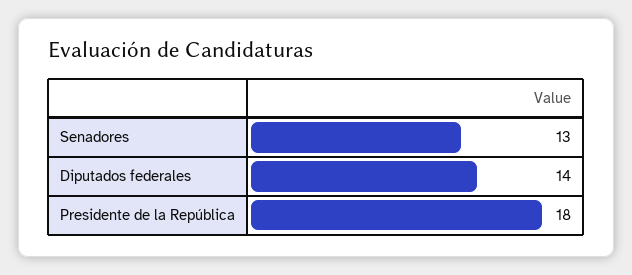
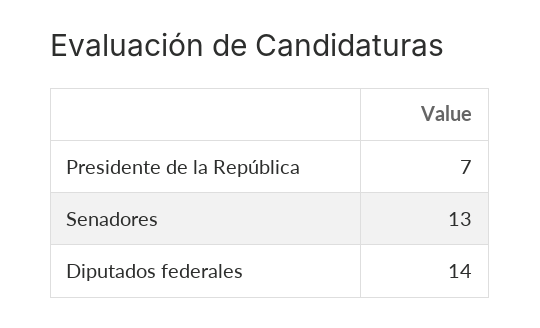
  {
    "Senadores": 13,
    "Diputados federales": 14,
-   "Presidente de la República": 18
+   "Presidente de la República": 7
  }

